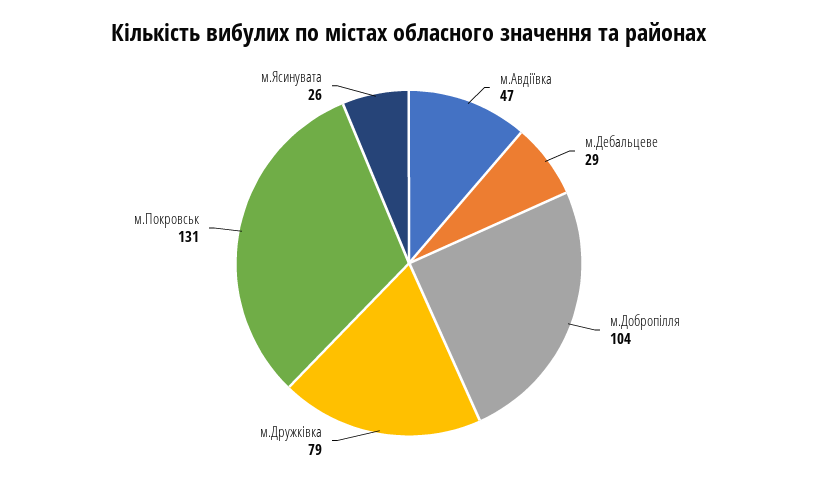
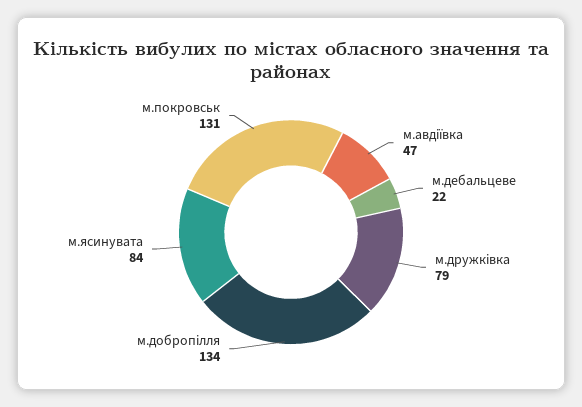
  {
    "м.Авдіївка": 47,
-   "м.Дебальцеве": 29,
+   "м.Дебальцеве": 22,
-   "м.Добропілля": 104,
+   "м.Добропілля": 134,
    "м.Дружківка": 79,
    "м.Покровськ": 131,
-   "м.Ясинувата": 26
+   "м.Ясинувата": 84
  }

